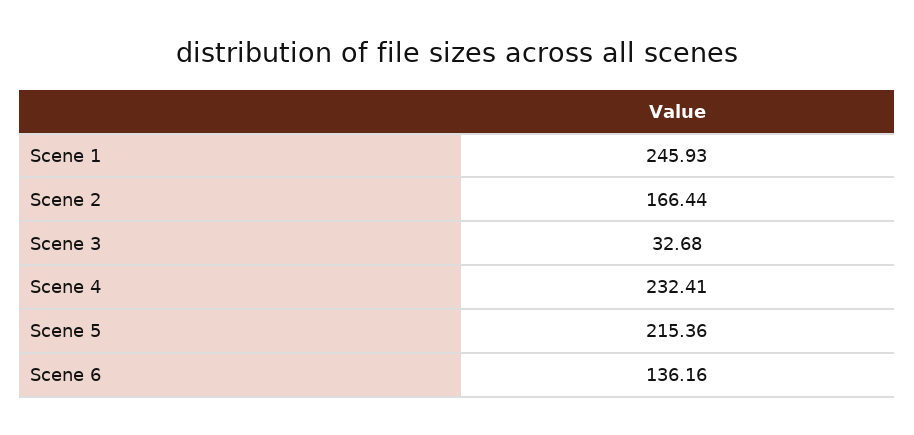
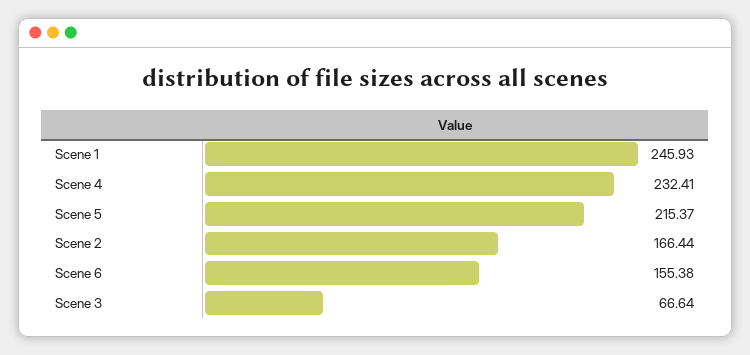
  {
    "Scene 1": 245.93,
    "Scene 2": 166.44,
-   "Scene 3": 32.68,
+   "Scene 3": 66.64,
    "Scene 4": 232.41,
-   "Scene 5": 215.36,
+   "Scene 5": 215.37,
-   "Scene 6": 136.16
+   "Scene 6": 155.38
  }

